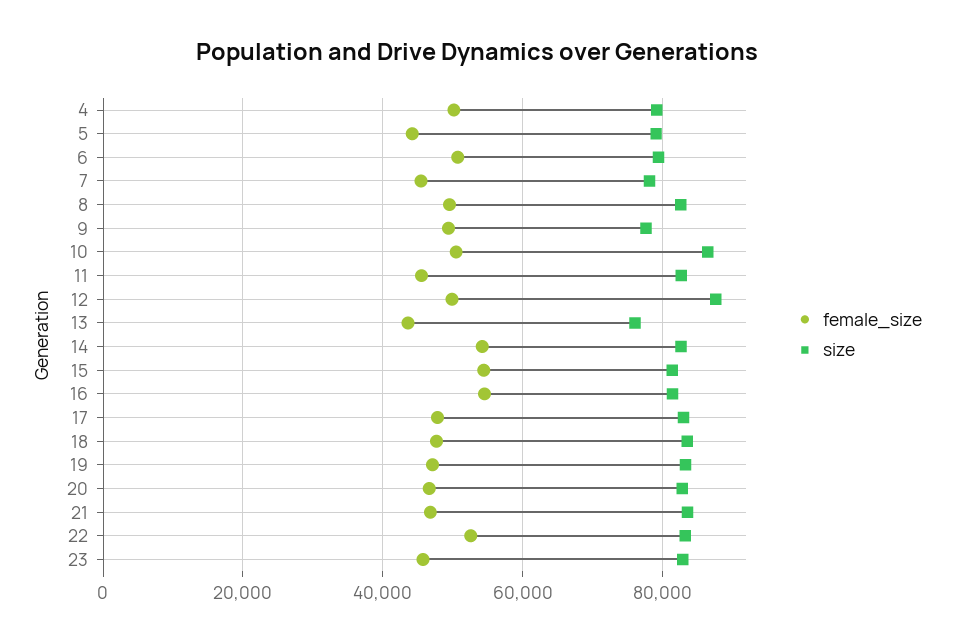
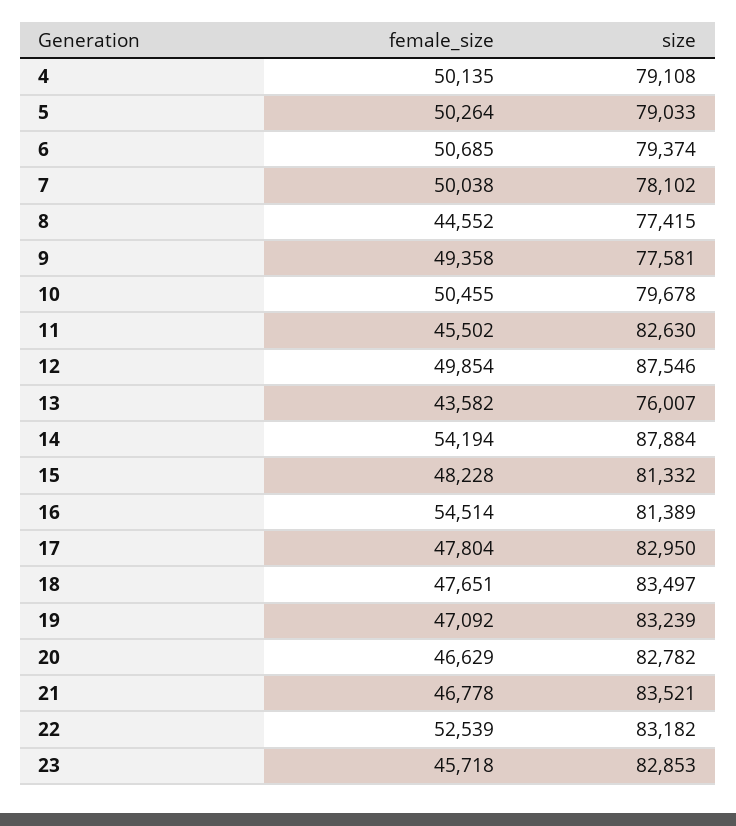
  {
    "female_size": {
      "4": 50135,
-     "5": 44000,
+     "5": 50264,
      "6": 50685,
-     "7": 46000,
+     "7": 50038,
-     "8": 50000,
+     "8": 44552,
      "9": 49358,
      "10": 50455,
      "11": 45502,
      "12": 49854,
      "13": 43582,
      "14": 54194,
-     "15": 54000,
+     "15": 48228,
      "16": 54514,
      "17": 47804,
      "18": 47651,
      "19": 47092,
      "20": 46629,
      "21": 46778,
      "22": 52539,
      "23": 45718
    },
    "size": {
      "4": 79108,
      "5": 79033,
      "6": 79374,
      "7": 78102,
-     "8": 82000,
+     "8": 77415,
      "9": 77581,
-     "10": 86000,
+     "10": 79678,
      "11": 82630,
      "12": 87546,
      "13": 76007,
-     "14": 82000,
+     "14": 87884,
      "15": 81332,
      "16": 81389,
      "17": 82950,
      "18": 83497,
      "19": 83239,
      "20": 82782,
      "21": 83521,
      "22": 83182,
      "23": 82853
    }
  }

